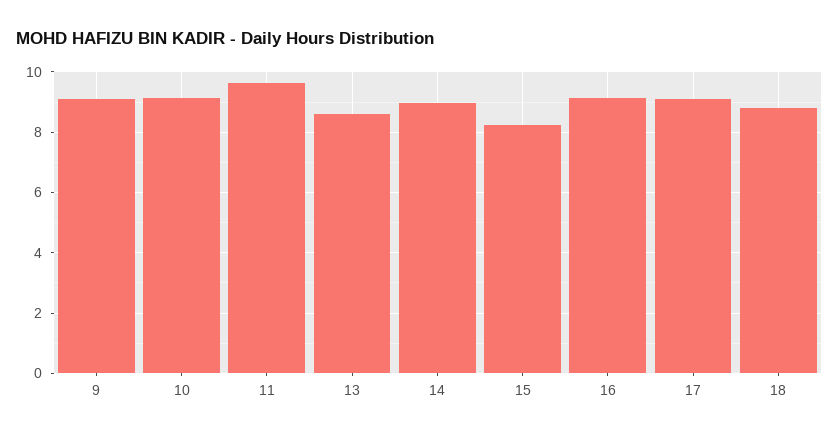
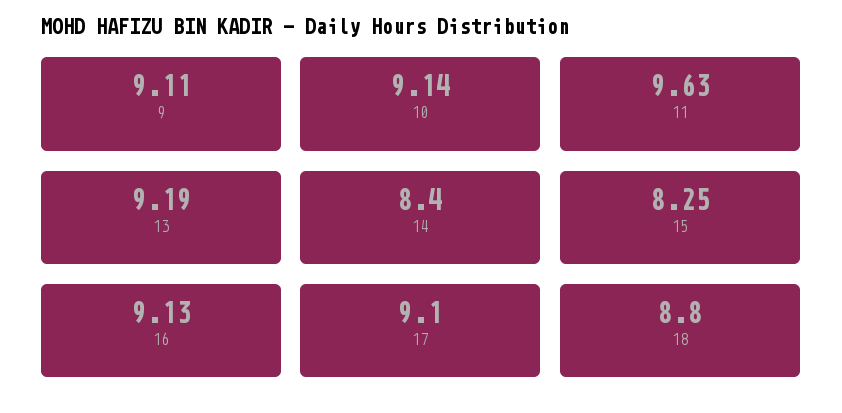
  {
    "9": 9.11,
    "10": 9.14,
    "11": 9.63,
-   "13": 8.6,
+   "13": 9.19,
-   "14": 9,
+   "14": 8.4,
    "15": 8.25,
    "16": 9.13,
    "17": 9.1,
    "18": 8.8
  }

